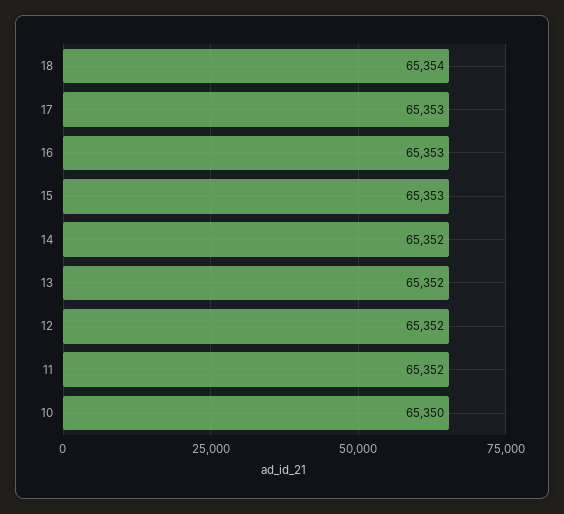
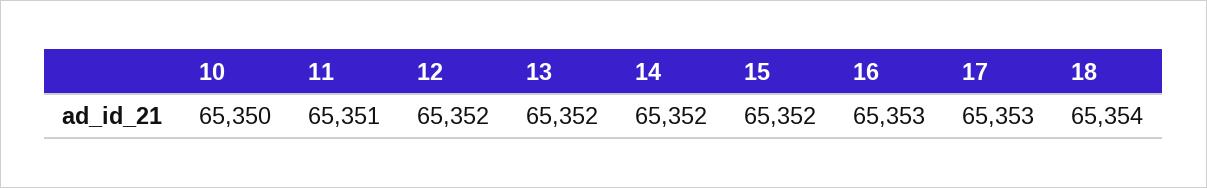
  {
    "18": 65354,
    "17": 65353,
    "16": 65353,
-   "15": 65353,
+   "15": 65352,
    "14": 65352,
    "13": 65352,
    "12": 65352,
-   "11": 65352,
+   "11": 65351,
    "10": 65350
  }

